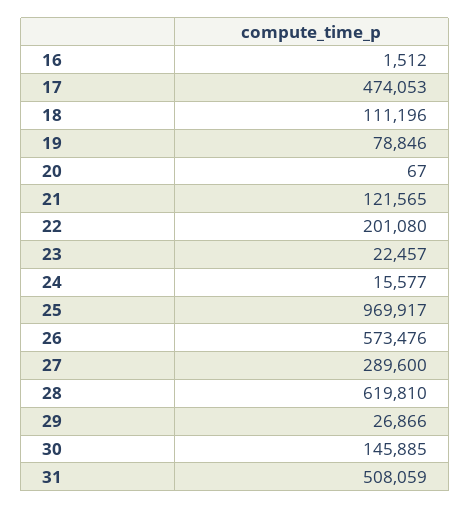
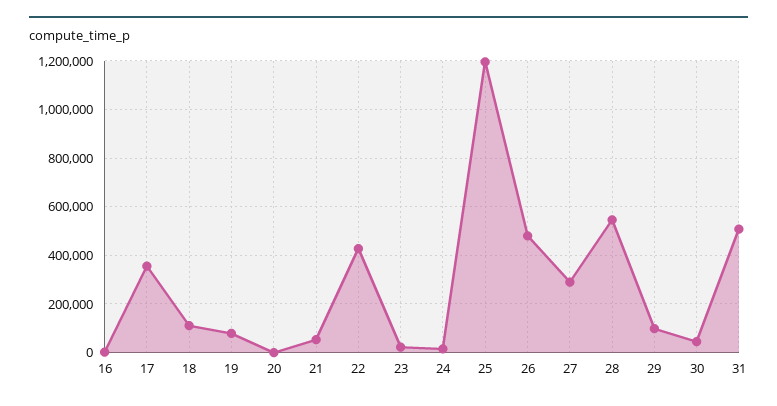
  {
    "16": 1512,
-   "17": 474053,
+   "17": 350000,
    "18": 111196,
    "19": 78846,
    "20": 67,
-   "21": 121565,
+   "21": 50000,
-   "22": 201080,
+   "22": 425000,
    "23": 22457,
    "24": 15577,
-   "25": 969917,
+   "25": 1200000,
-   "26": 573476,
+   "26": 475000,
    "27": 289600,
-   "28": 619810,
+   "28": 550000,
-   "29": 26866,
+   "29": 100000,
-   "30": 145885,
+   "30": 50000,
    "31": 508059
  }

